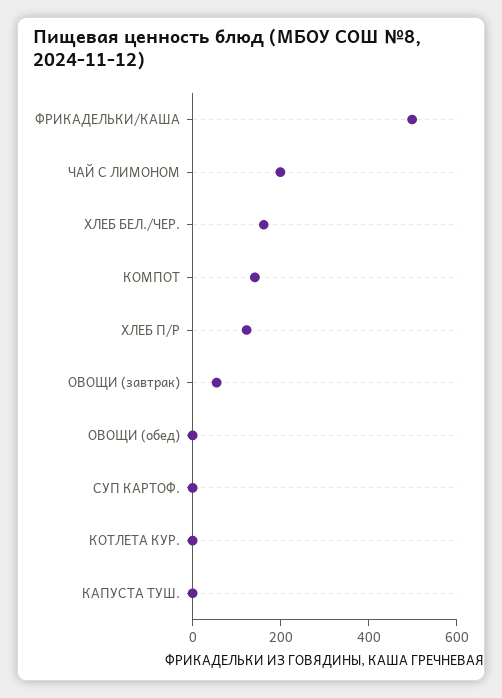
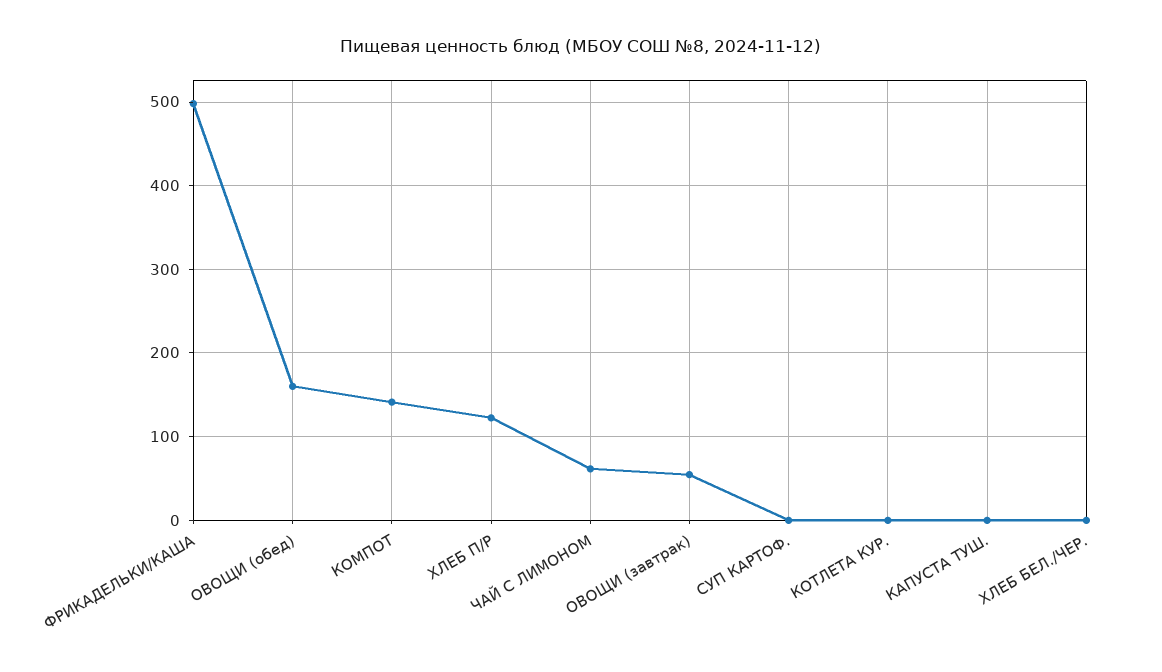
  {
    "ФРИКАДЕЛЬКИ/КАША": 500,
-   "ЧАЙ С ЛИМОНОМ": 200,
+   "ЧАЙ С ЛИМОНОМ": 60,
-   "ХЛЕБ БЕЛ./ЧЕР.": 150,
+   "ХЛЕБ БЕЛ./ЧЕР.": 0,
    "КОМПОТ": 140,
    "ХЛЕБ П/Р": 120,
    "ОВОЩИ (завтрак)": 50,
-   "ОВОЩИ (обед)": 0,
+   "ОВОЩИ (обед)": 160,
    "СУП КАРТОФ.": 0,
    "КОТЛЕТА КУР.": 0,
    "КАПУСТА ТУШ.": 0
  }

